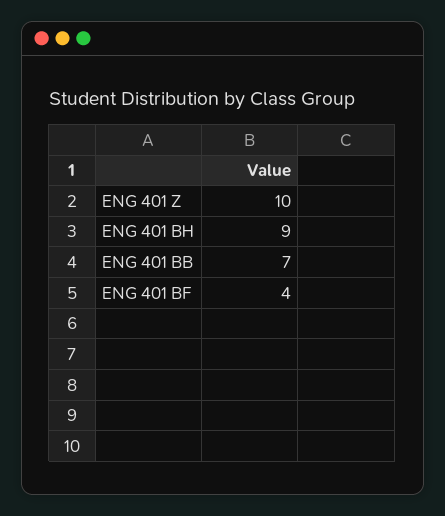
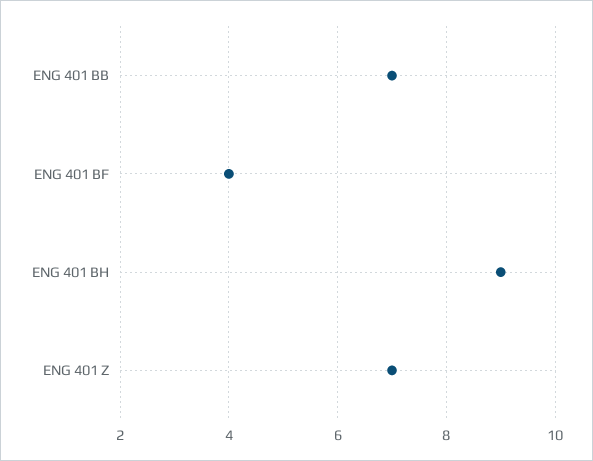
  {
-   "ENG 401 Z": 10,
+   "ENG 401 Z": 7,
    "ENG 401 BH": 9,
    "ENG 401 BB": 7,
    "ENG 401 BF": 4
  }

